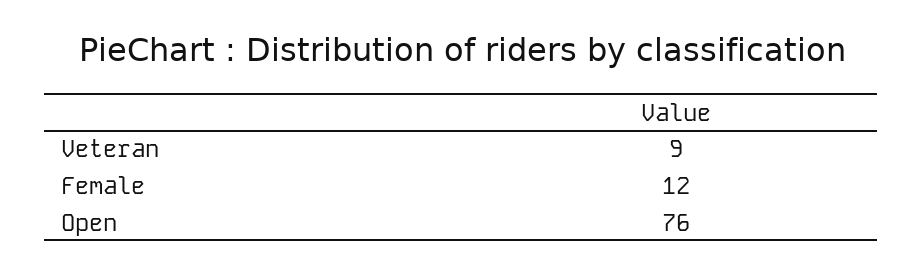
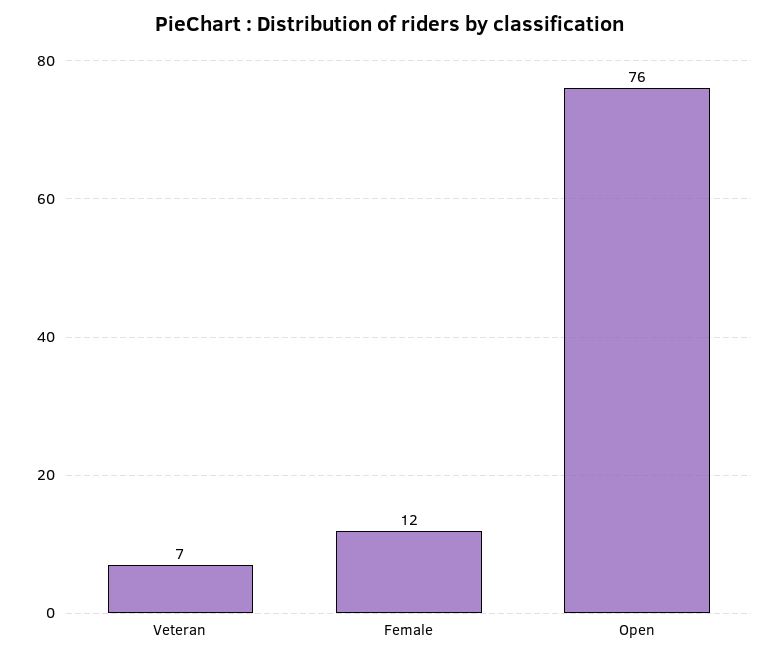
  {
-   "Veteran": 9,
+   "Veteran": 7,
    "Female": 12,
    "Open": 76
  }

